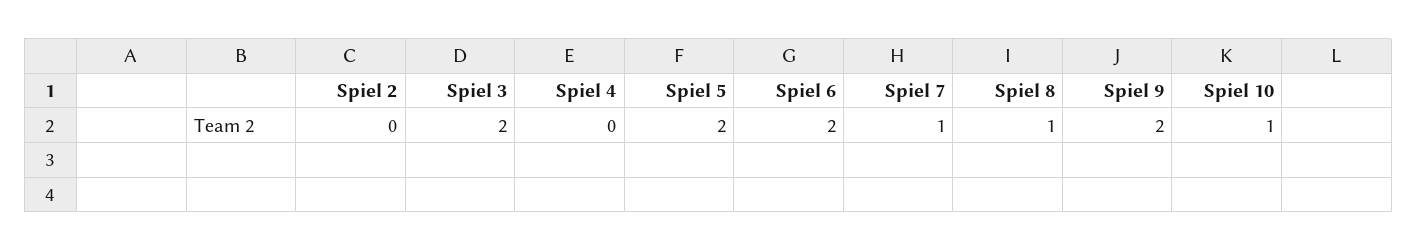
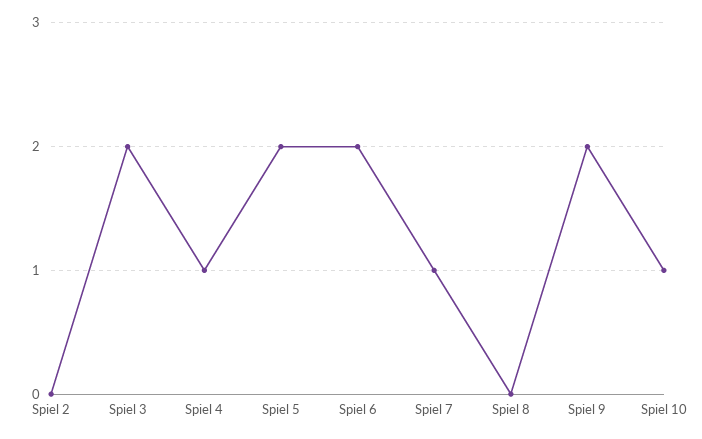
  {
    "Spiel 2": 0,
    "Spiel 3": 2,
-   "Spiel 4": 0,
+   "Spiel 4": 1,
    "Spiel 5": 2,
    "Spiel 6": 2,
    "Spiel 7": 1,
-   "Spiel 8": 1,
+   "Spiel 8": 0,
    "Spiel 9": 2,
    "Spiel 10": 1
  }

